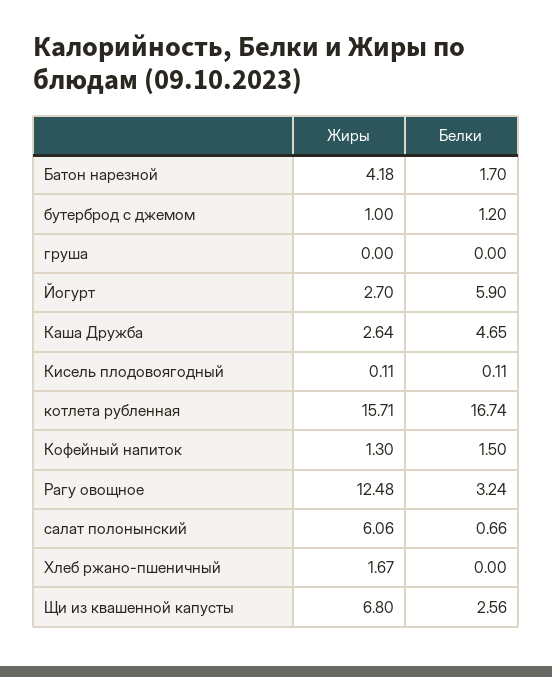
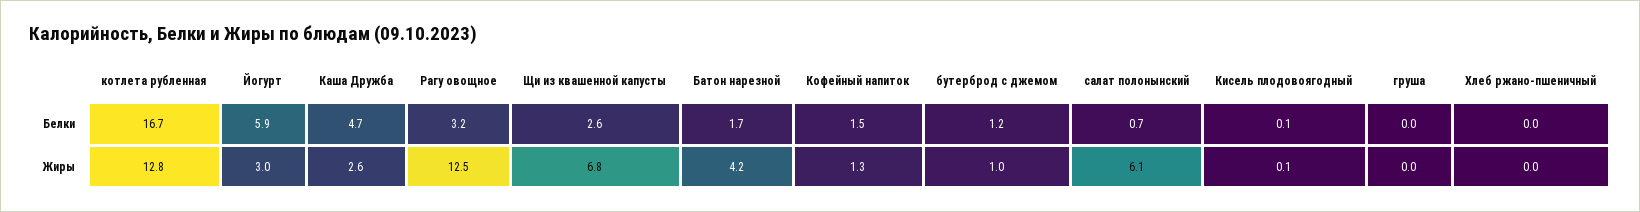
  {
    "Жиры": {
      "Батон нарезной": 4.18,
      "бутерброд с джемом": 1,
      "груша": 0,
-     "Йогурт": 2.7,
+     "Йогурт": 3,
      "Каша Дружба": 2.64,
      "Кисель плодовоягодный": 0.11,
-     "котлета рубленная": 15.71,
+     "котлета рубленная": 12.8,
      "Кофейный напиток": 1.3,
      "Рагу овощное": 12.48,
      "салат полонынский": 6.06,
-     "Хлеб ржано-пшеничный": 1.67,
+     "Хлеб ржано-пшеничный": 0,
      "Щи из квашенной капусты": 6.8
    },
    "Белки": {
      "Батон нарезной": 1.7,
      "бутерброд с джемом": 1.2,
      "груша": 0,
      "Йогурт": 5.9,
      "Каша Дружба": 4.65,
      "Кисель плодовоягодный": 0.11,
      "котлета рубленная": 16.74,
      "Кофейный напиток": 1.5,
      "Рагу овощное": 3.24,
      "салат полонынский": 0.66,
      "Хлеб ржано-пшеничный": 0,
      "Щи из квашенной капусты": 2.56
    }
  }

